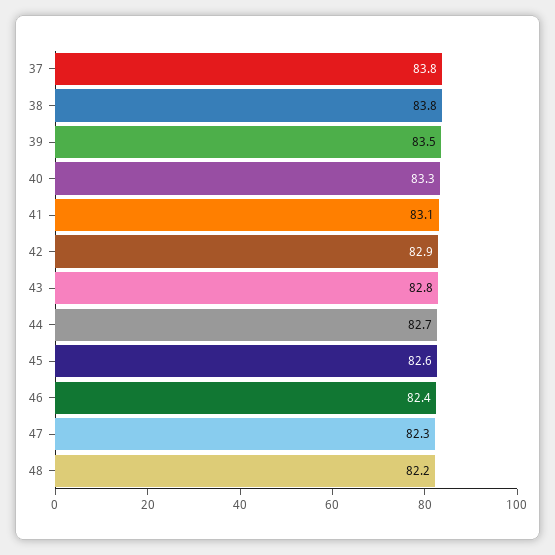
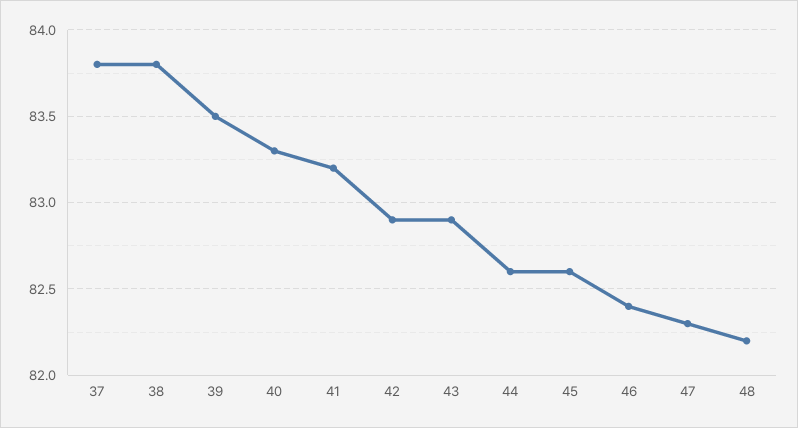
  {
    "37": 83.8,
    "38": 83.8,
    "39": 83.5,
    "40": 83.3,
-   "41": 83.1,
+   "41": 83.2,
    "42": 82.9,
-   "43": 82.8,
+   "43": 82.9,
-   "44": 82.7,
+   "44": 82.6,
    "45": 82.6,
    "46": 82.4,
    "47": 82.3,
    "48": 82.2
  }

